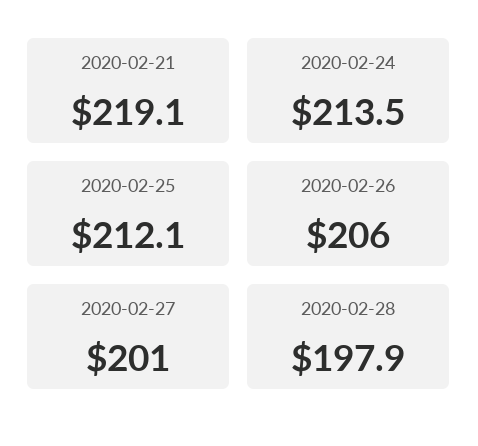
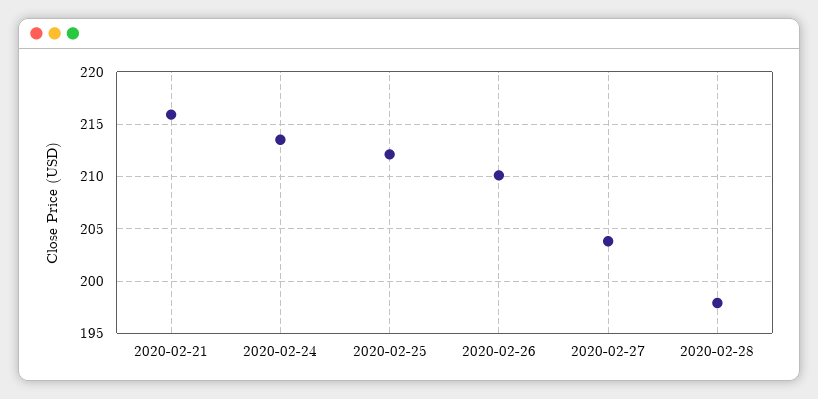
  {
-   "2020-02-21": 219.1,
+   "2020-02-21": 216,
    "2020-02-24": 213.5,
    "2020-02-25": 212.1,
-   "2020-02-26": 206,
+   "2020-02-26": 210,
-   "2020-02-27": 201,
+   "2020-02-27": 204,
    "2020-02-28": 197.9
  }

